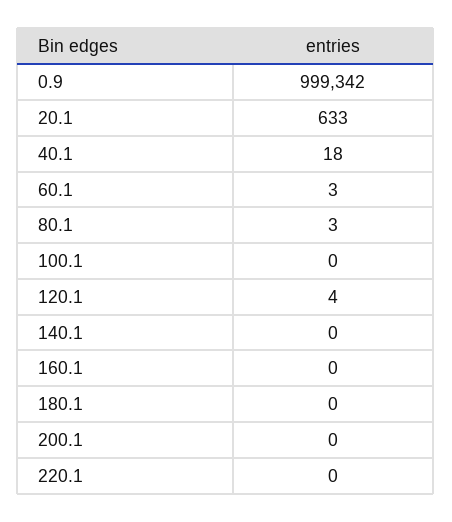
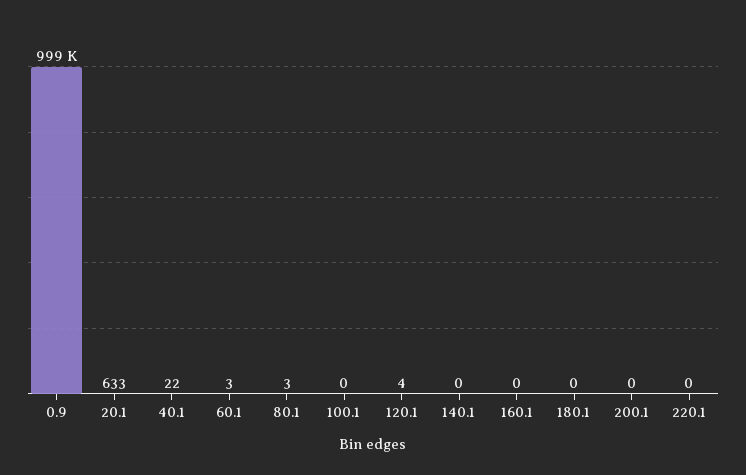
  {
    "0.9": 999342,
    "20.1": 633,
-   "40.1": 18,
+   "40.1": 22,
    "60.1": 3,
    "80.1": 3,
    "100.1": 0,
    "120.1": 4,
    "140.1": 0,
    "160.1": 0,
    "180.1": 0,
    "200.1": 0,
    "220.1": 0
  }

